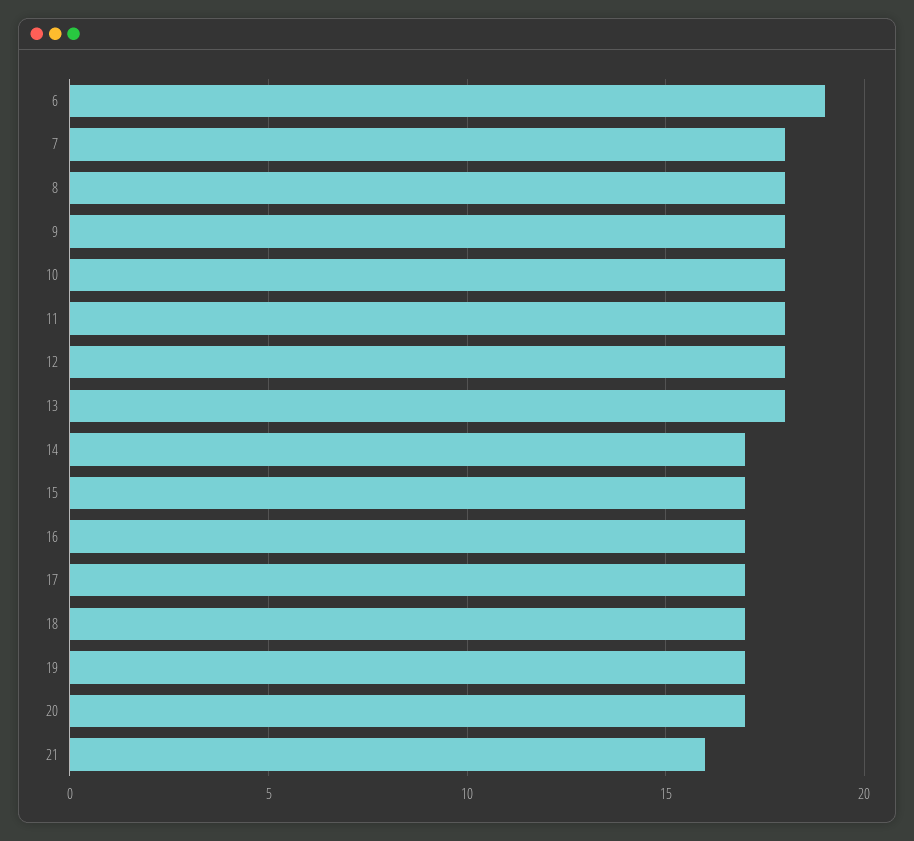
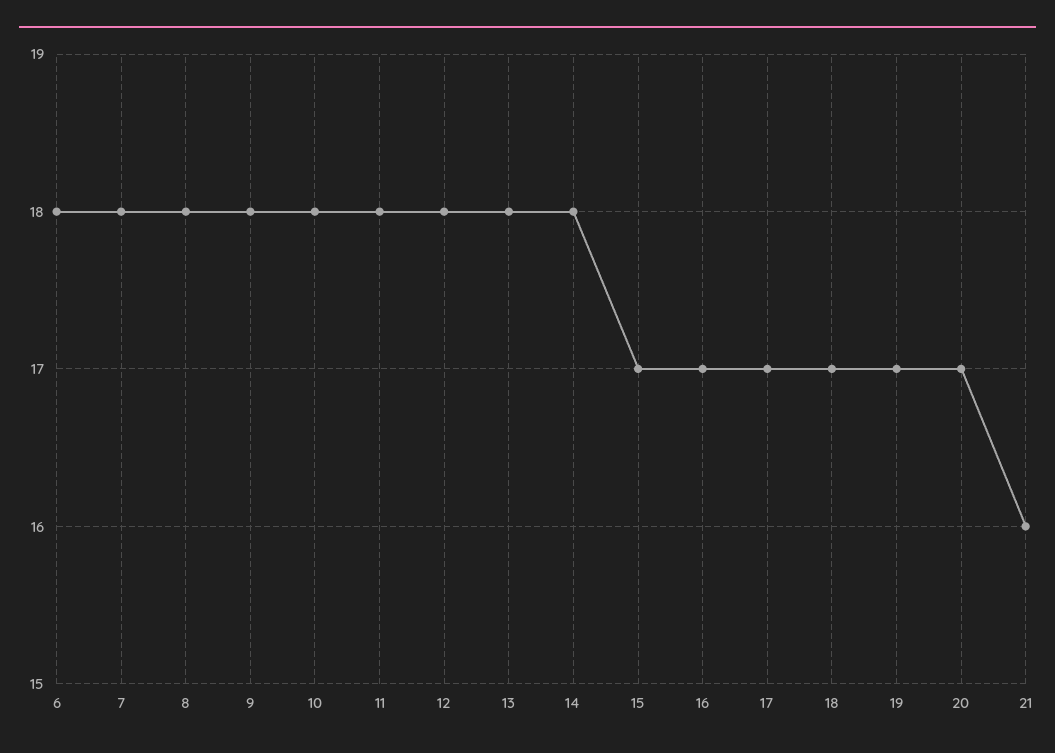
  {
-   "6": 19,
+   "6": 18,
    "7": 18,
    "8": 18,
    "9": 18,
    "10": 18,
    "11": 18,
    "12": 18,
    "13": 18,
-   "14": 17,
+   "14": 18,
    "15": 17,
    "16": 17,
    "17": 17,
    "18": 17,
    "19": 17,
    "20": 17,
    "21": 16
  }

